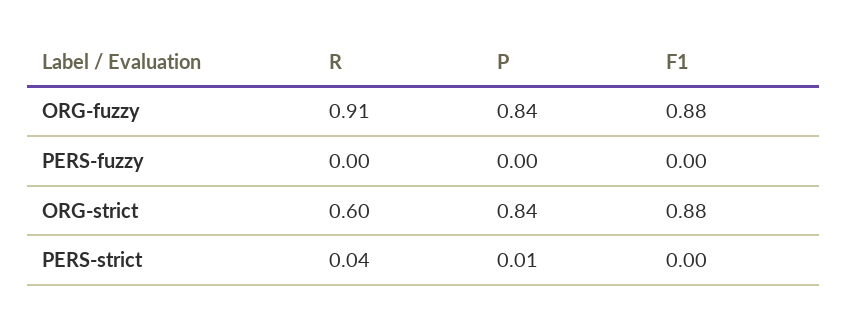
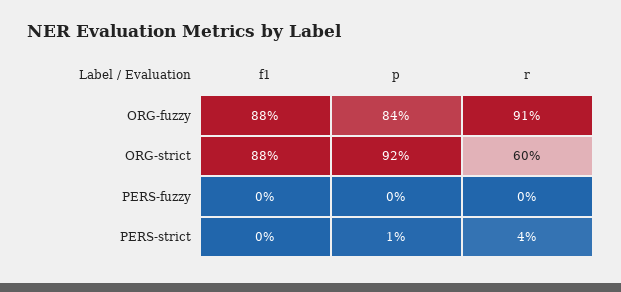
  {
    "R": {
      "ORG-fuzzy": 0.91,
      "PERS-fuzzy": 0,
      "ORG-strict": 0.6,
      "PERS-strict": 0.04
    },
    "P": {
      "ORG-fuzzy": 0.84,
      "PERS-fuzzy": 0,
-     "ORG-strict": 0.84,
+     "ORG-strict": 0.92,
      "PERS-strict": 0.01
    },
    "F1": {
      "ORG-fuzzy": 0.88,
      "PERS-fuzzy": 0,
      "ORG-strict": 0.88,
      "PERS-strict": 0
    }
  }

